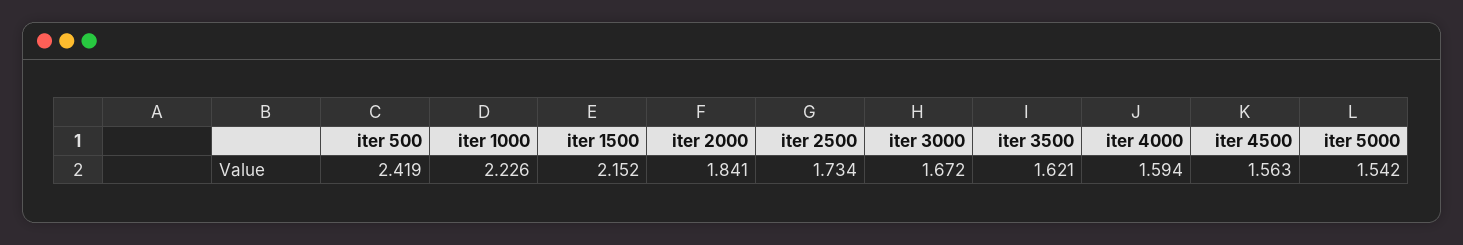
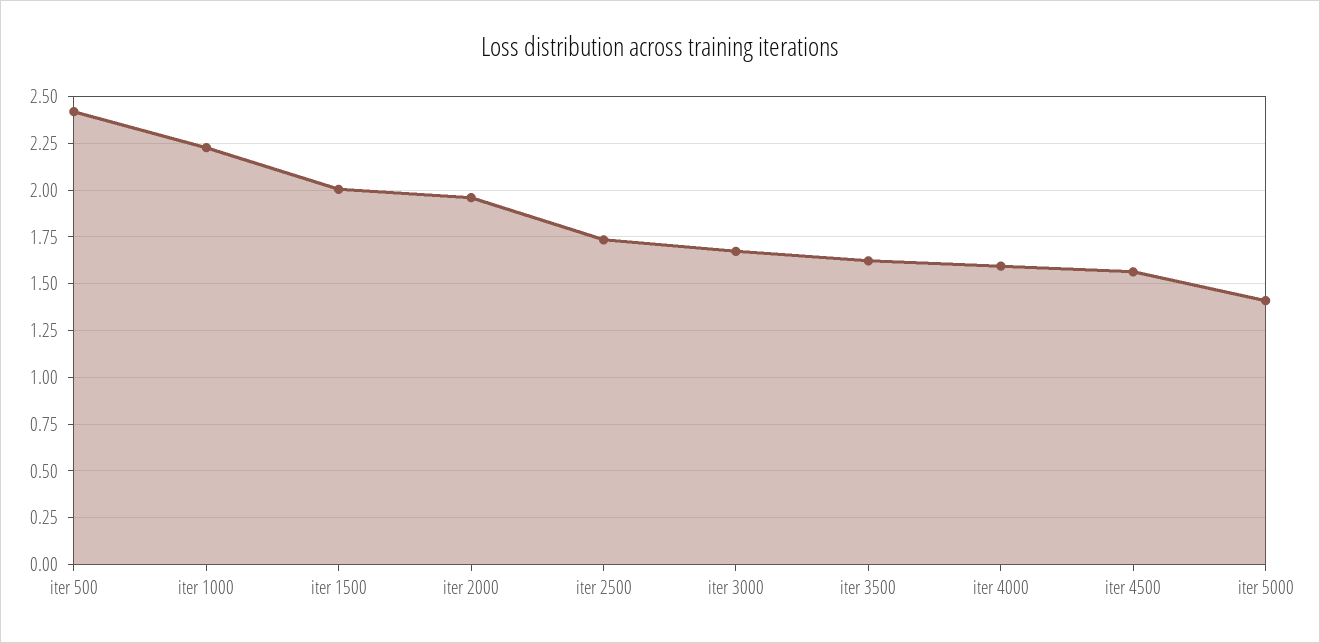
  {
    "iter 500": 2.419,
    "iter 1000": 2.226,
-   "iter 1500": 2.152,
+   "iter 1500": 2,
-   "iter 2000": 1.841,
+   "iter 2000": 1.95,
    "iter 2500": 1.734,
    "iter 3000": 1.672,
    "iter 3500": 1.621,
    "iter 4000": 1.594,
    "iter 4500": 1.563,
-   "iter 5000": 1.542
+   "iter 5000": 1.4
  }

